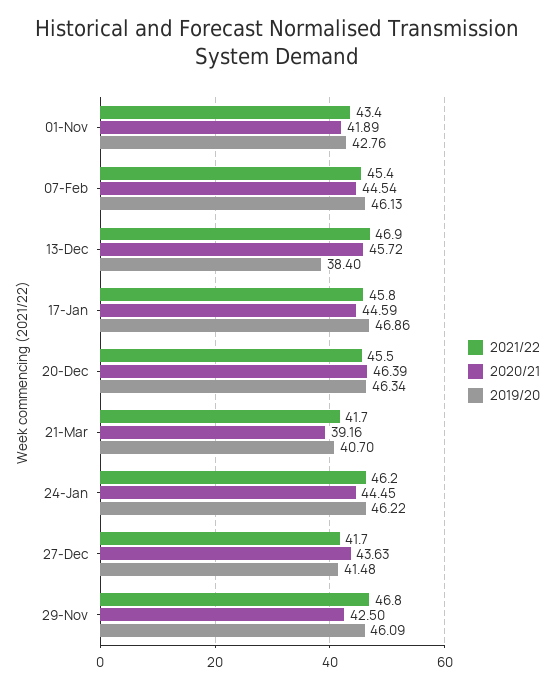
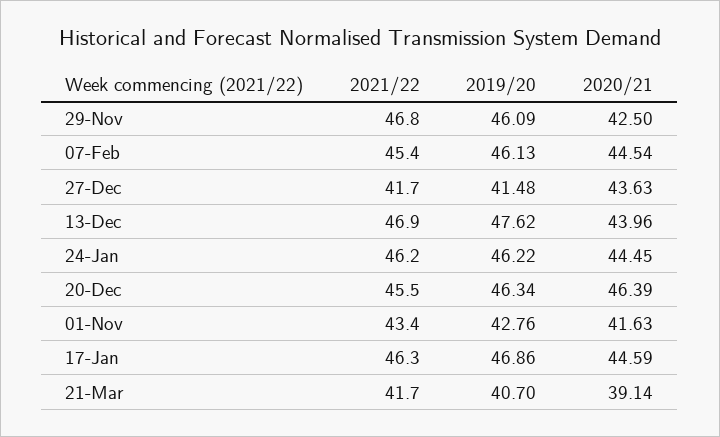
  {
    "2021/22": {
      "01-Nov": 43.4,
      "07-Feb": 45.4,
      "13-Dec": 46.9,
-     "17-Jan": 45.8,
+     "17-Jan": 46.3,
      "20-Dec": 45.5,
      "21-Mar": 41.7,
      "24-Jan": 46.2,
      "27-Dec": 41.7,
      "29-Nov": 46.8
    },
    "2020/21": {
-     "01-Nov": 41.89,
+     "01-Nov": 41.63,
      "07-Feb": 44.54,
-     "13-Dec": 45.72,
+     "13-Dec": 43.96,
      "17-Jan": 44.59,
      "20-Dec": 46.39,
-     "21-Mar": 39.16,
+     "21-Mar": 39.14,
      "24-Jan": 44.45,
      "27-Dec": 43.63,
      "29-Nov": 42.5
    },
    "2019/20": {
      "01-Nov": 42.76,
      "07-Feb": 46.13,
-     "13-Dec": 38.4,
+     "13-Dec": 47.62,
      "17-Jan": 46.86,
      "20-Dec": 46.34,
      "21-Mar": 40.7,
      "24-Jan": 46.22,
      "27-Dec": 41.48,
      "29-Nov": 46.09
    }
  }

